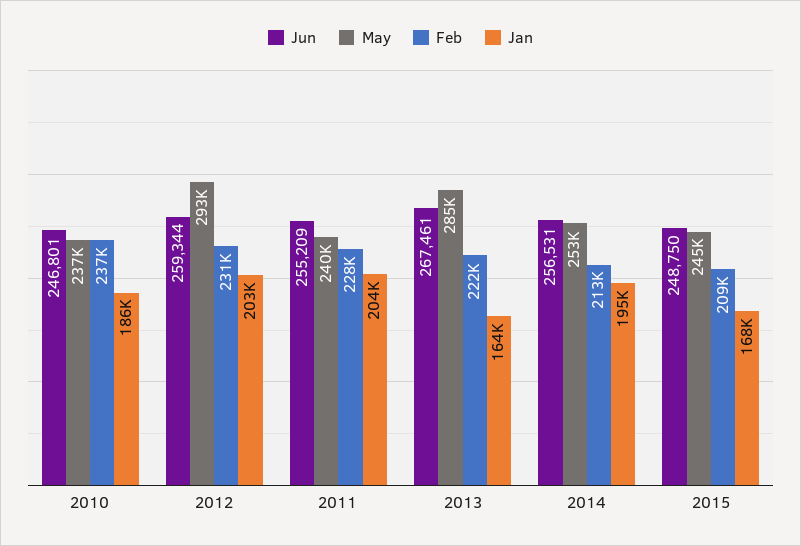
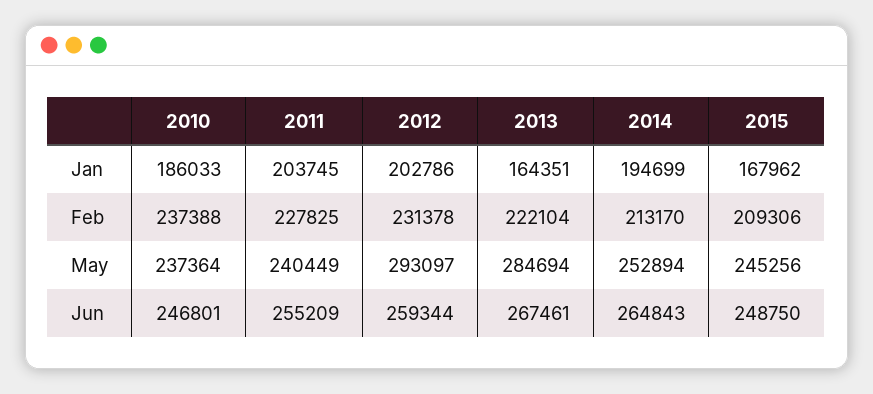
  {
    "Jun": {
      "2010": 246801,
      "2012": 259344,
      "2011": 255209,
      "2013": 267461,
-     "2014": 256531,
+     "2014": 264843,
      "2015": 248750
    },
    "May": {
      "2010": 237364,
      "2012": 293097,
      "2011": 240449,
      "2013": 284694,
      "2014": 252894,
      "2015": 245256
    },
    "Feb": {
      "2010": 237388,
      "2012": 231378,
      "2011": 227825,
      "2013": 222104,
      "2014": 213170,
      "2015": 209306
    },
    "Jan": {
      "2010": 186033,
      "2012": 202786,
      "2011": 203745,
      "2013": 164351,
      "2014": 194699,
      "2015": 167962
    }
  }

